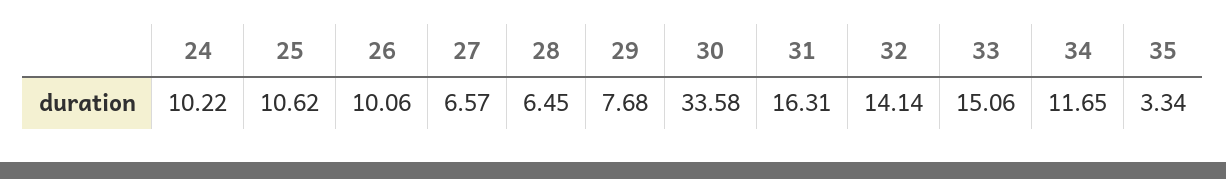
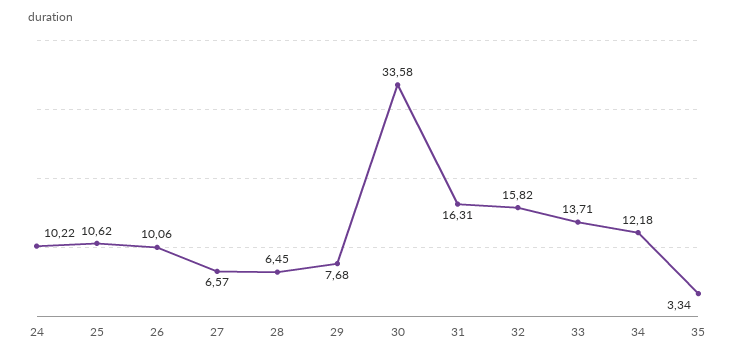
  {
    "24": 10.22,
    "25": 10.62,
    "26": 10.06,
    "27": 6.57,
    "28": 6.45,
    "29": 7.68,
    "30": 33.58,
    "31": 16.31,
-   "32": 14.14,
+   "32": 15.82,
-   "33": 15.06,
+   "33": 13.71,
-   "34": 11.65,
+   "34": 12.18,
    "35": 3.34
  }

